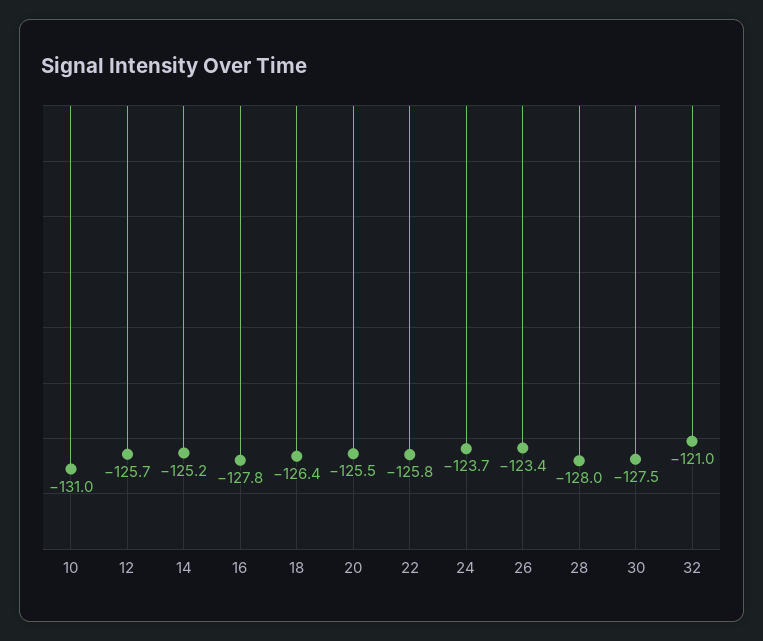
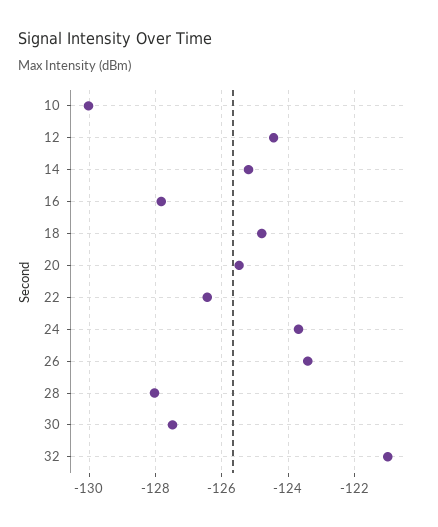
  {
-   "10": -131,
+   "10": -130,
-   "12": -125.7,
+   "12": -124.4,
    "14": -125.2,
    "16": -127.8,
-   "18": -126.4,
+   "18": -124.8,
    "20": -125.5,
-   "22": -125.8,
+   "22": -126.4,
    "24": -123.7,
    "26": -123.4,
    "28": -128,
    "30": -127.5,
    "32": -121
  }

